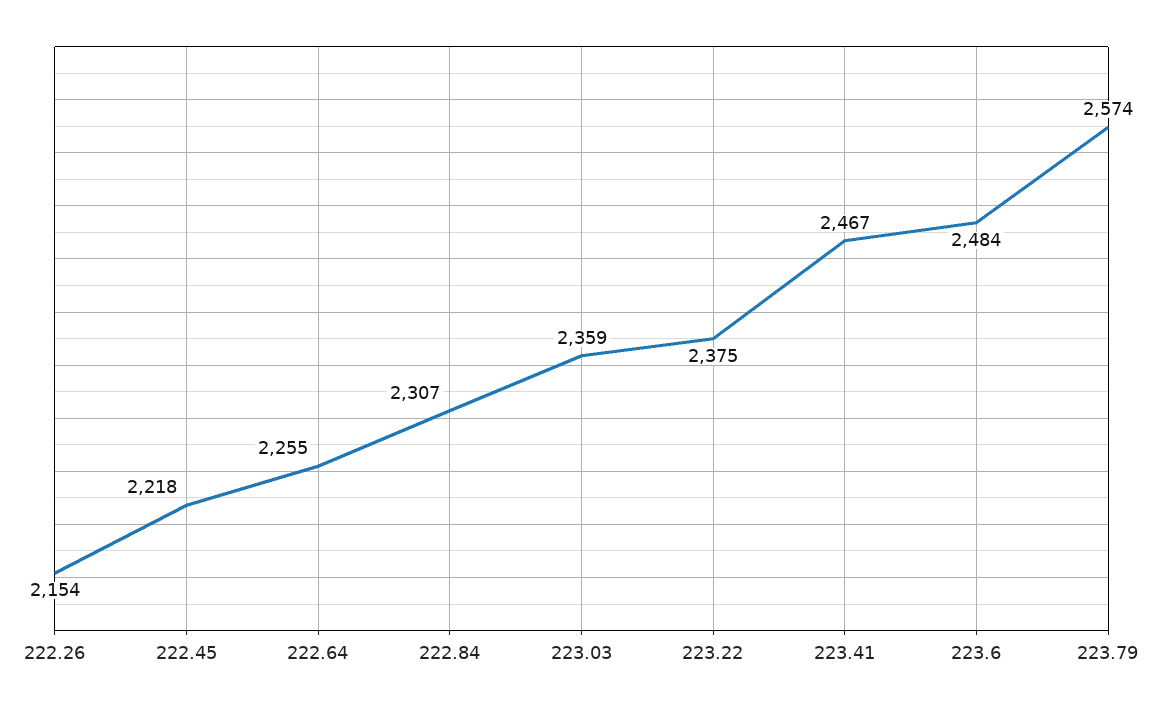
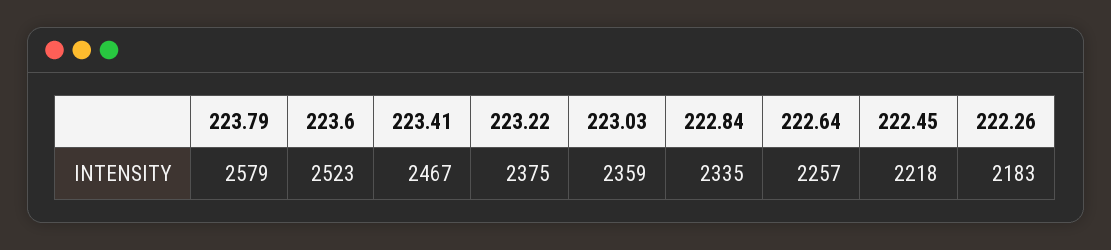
  {
-   "222.26": 2154,
+   "222.26": 2183,
    "222.45": 2218,
-   "222.64": 2255,
+   "222.64": 2257,
-   "222.84": 2307,
+   "222.84": 2335,
    "223.03": 2359,
    "223.22": 2375,
    "223.41": 2467,
-   "223.6": 2484,
+   "223.6": 2523,
-   "223.79": 2574
+   "223.79": 2579
  }

